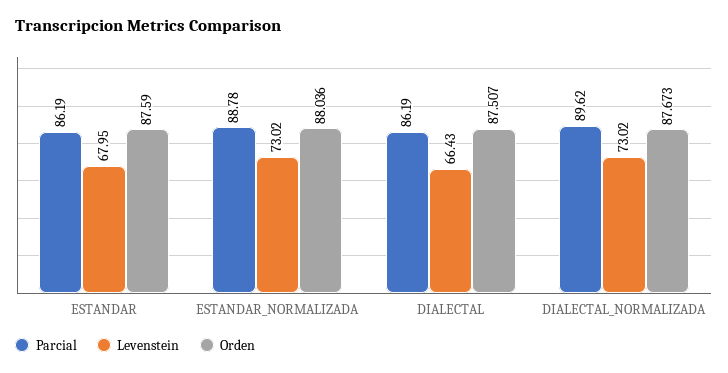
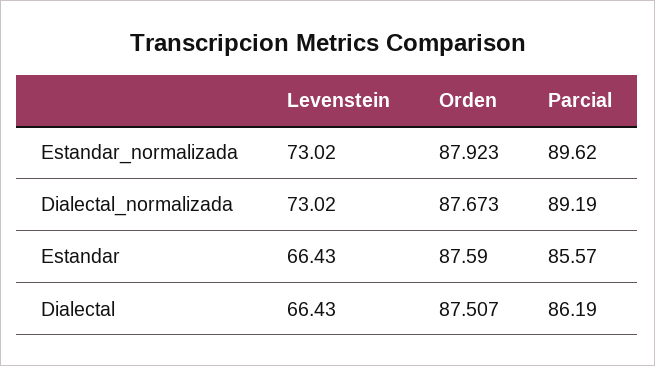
  {
    "Parcial": {
-     "ESTANDAR": 86.19,
+     "ESTANDAR": 85.57,
-     "ESTANDAR_NORMALIZADA": 88.78,
+     "ESTANDAR_NORMALIZADA": 89.62,
      "DIALECTAL": 86.19,
-     "DIALECTAL_NORMALIZADA": 89.62
+     "DIALECTAL_NORMALIZADA": 89.19
    },
    "Levenstein": {
-     "ESTANDAR": 67.95,
+     "ESTANDAR": 66.43,
      "ESTANDAR_NORMALIZADA": 73.02,
      "DIALECTAL": 66.43,
      "DIALECTAL_NORMALIZADA": 73.02
    },
    "Orden": {
      "ESTANDAR": 87.59,
-     "ESTANDAR_NORMALIZADA": 88.036,
+     "ESTANDAR_NORMALIZADA": 87.923,
      "DIALECTAL": 87.507,
      "DIALECTAL_NORMALIZADA": 87.673
    }
  }

